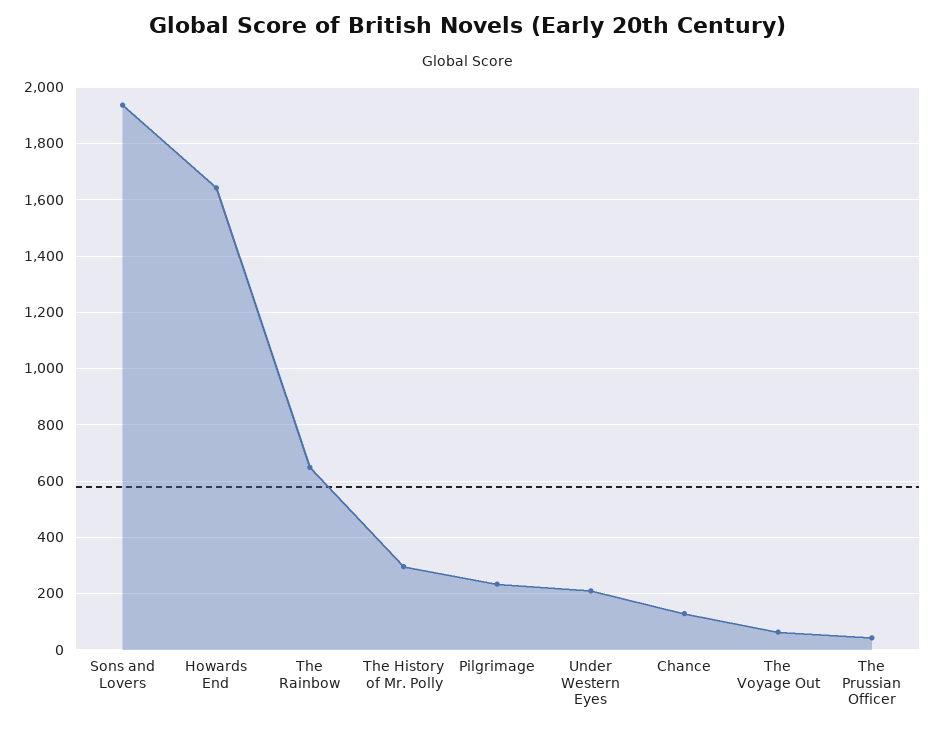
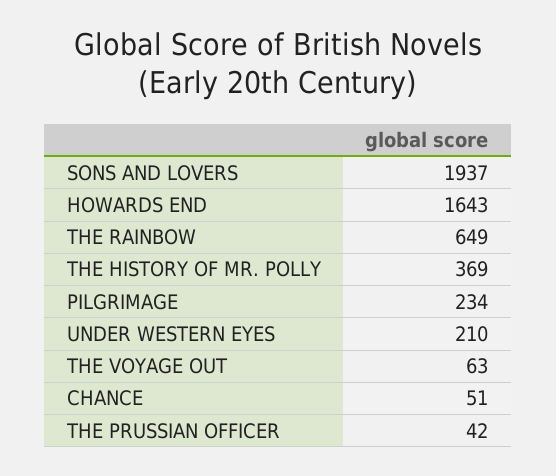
  {
    "Sons and Lovers": 1937,
    "Howards End": 1643,
    "The Rainbow": 649,
-   "The History of Mr. Polly": 300,
+   "The History of Mr. Polly": 369,
    "Pilgrimage": 234,
    "Under Western Eyes": 210,
-   "Chance": 125,
+   "Chance": 51,
    "The Voyage Out": 63,
    "The Prussian Officer": 42
  }

